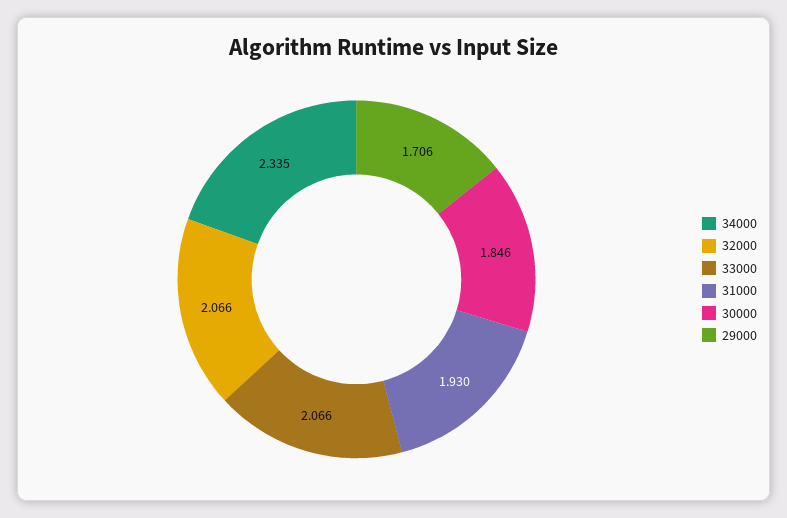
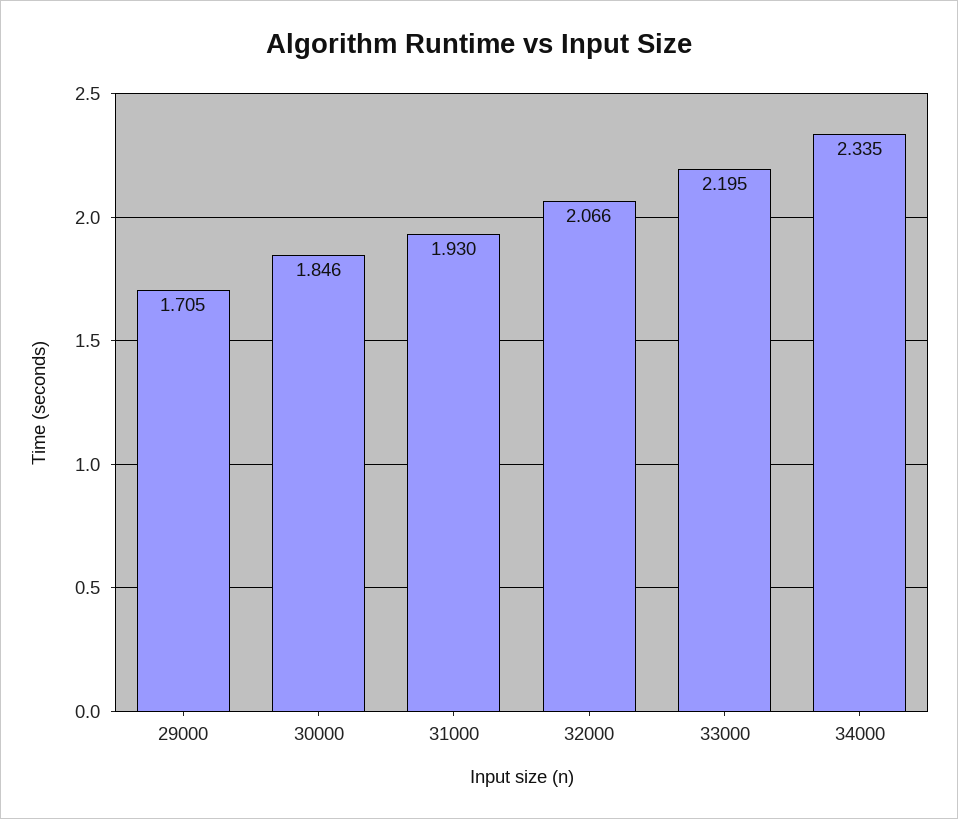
  {
    "34000": 2.335,
    "32000": 2.066,
-   "33000": 2.066,
+   "33000": 2.195,
    "31000": 1.93,
    "30000": 1.846,
-   "29000": 1.706
+   "29000": 1.705
  }

